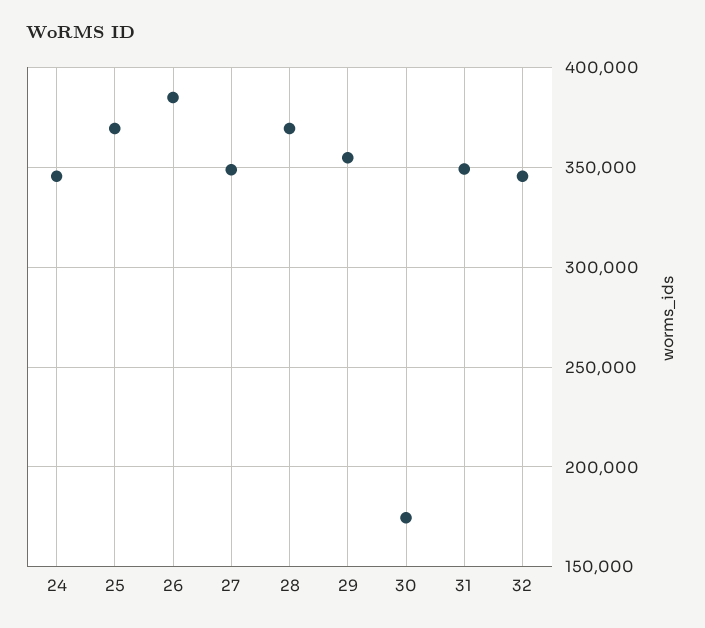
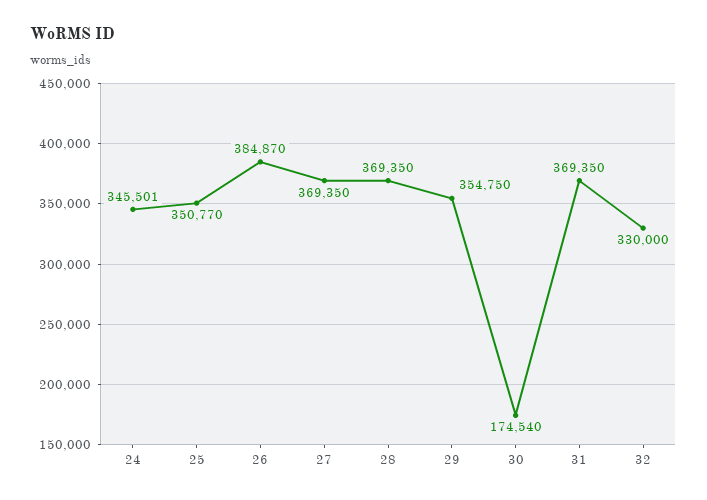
  {
    "24": 345501,
-   "25": 370000,
+   "25": 350770,
    "26": 384870,
-   "27": 350000,
+   "27": 369350,
    "28": 369350,
    "29": 354750,
    "30": 174540,
-   "31": 350000,
+   "31": 369350,
-   "32": 345000
+   "32": 330000
  }

